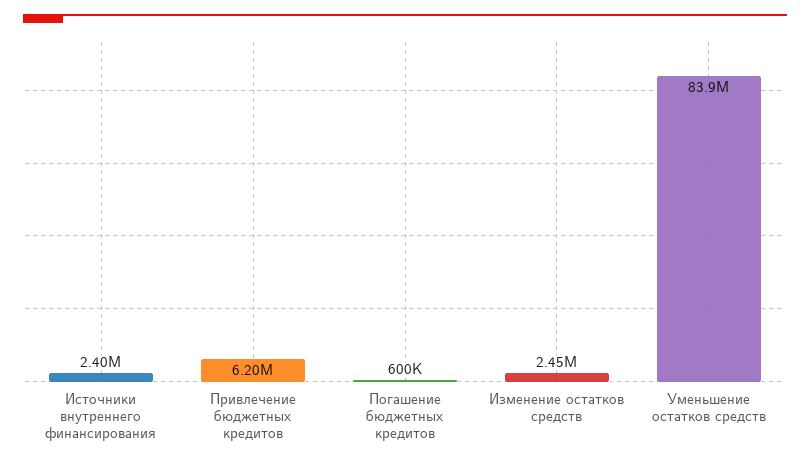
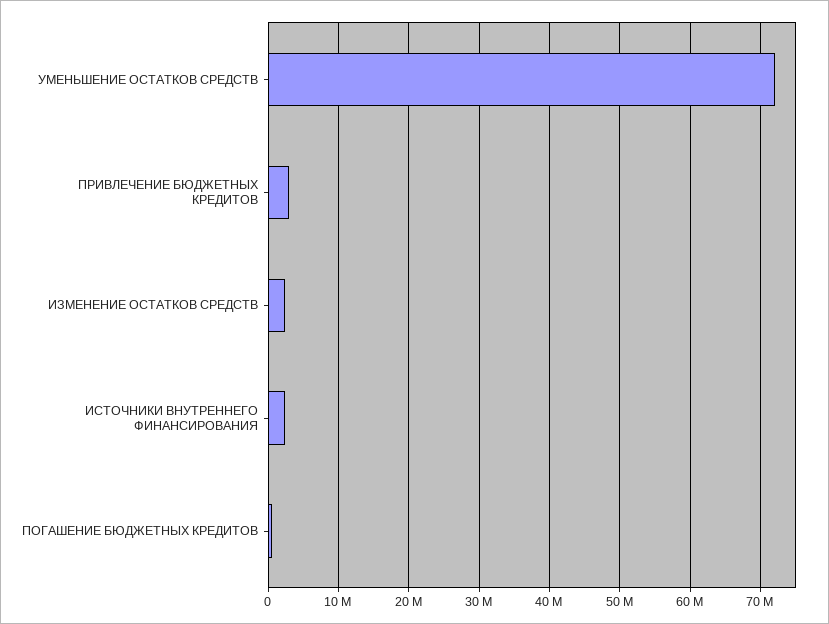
  {
    "Источники внутреннего финансирования": 2400000,
-   "Привлечение бюджетных кредитов": 6200000,
+   "Привлечение бюджетных кредитов": 3000000,
    "Погашение бюджетных кредитов": 600000,
    "Изменение остатков средств": 2450000,
-   "Уменьшение остатков средств": 83900000
+   "Уменьшение остатков средств": 72000000
  }

